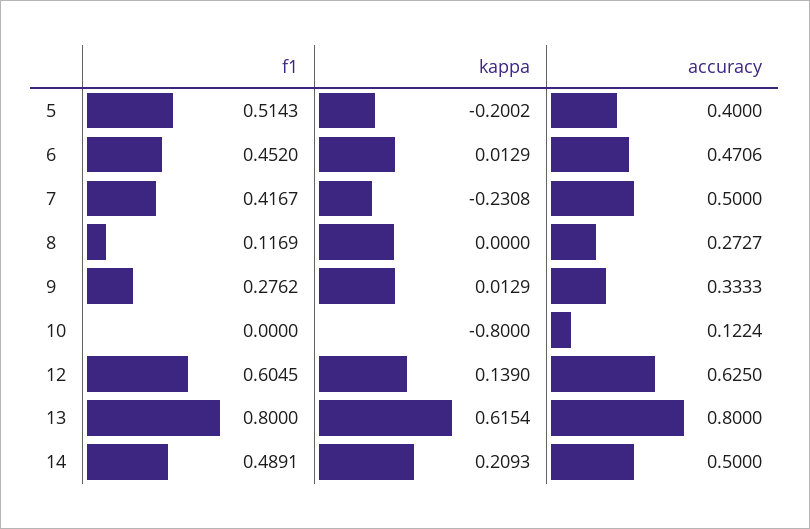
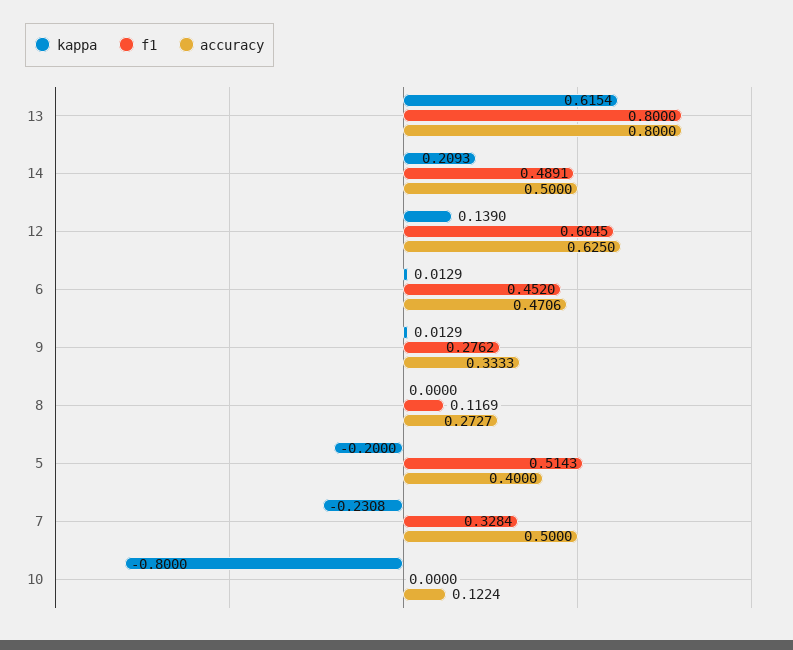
  {
    "f1": {
      "5": 0.5143,
      "6": 0.452,
-     "7": 0.4167,
+     "7": 0.3284,
      "8": 0.1169,
      "9": 0.2762,
      "10": 0,
      "12": 0.6045,
      "13": 0.8,
      "14": 0.4891
    },
    "kappa": {
-     "5": -0.2002,
+     "5": -0.2,
      "6": 0.0129,
      "7": -0.2308,
      "8": 0,
      "9": 0.0129,
      "10": -0.8,
      "12": 0.139,
      "13": 0.6154,
      "14": 0.2093
    },
    "accuracy": {
      "5": 0.4,
      "6": 0.4706,
      "7": 0.5,
      "8": 0.2727,
      "9": 0.3333,
      "10": 0.1224,
      "12": 0.625,
      "13": 0.8,
      "14": 0.5
    }
  }

